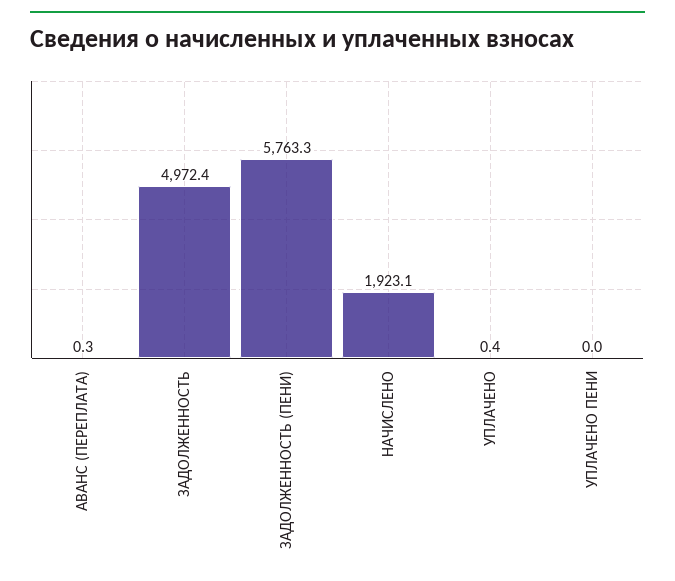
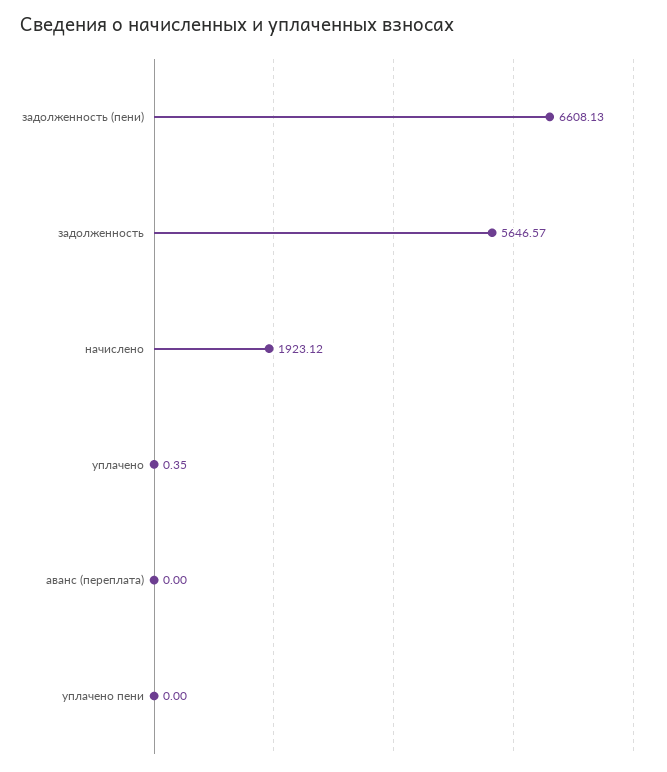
  {
-   "АВАНС (ПЕРЕПЛАТА)": 0.3,
+   "АВАНС (ПЕРЕПЛАТА)": 0,
-   "ЗАДОЛЖЕННОСТЬ": 4972.4,
+   "ЗАДОЛЖЕННОСТЬ": 5646.57,
-   "ЗАДОЛЖЕННОСТЬ (ПЕНИ)": 5763.3,
+   "ЗАДОЛЖЕННОСТЬ (ПЕНИ)": 6608.13,
    "НАЧИСЛЕНО": 1923.12,
    "УПЛАЧЕНО": 0.35,
    "УПЛАЧЕНО ПЕНИ": 0
  }

